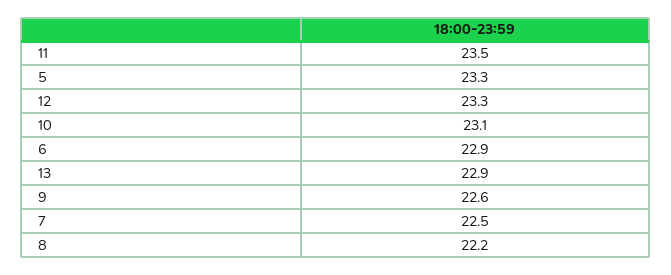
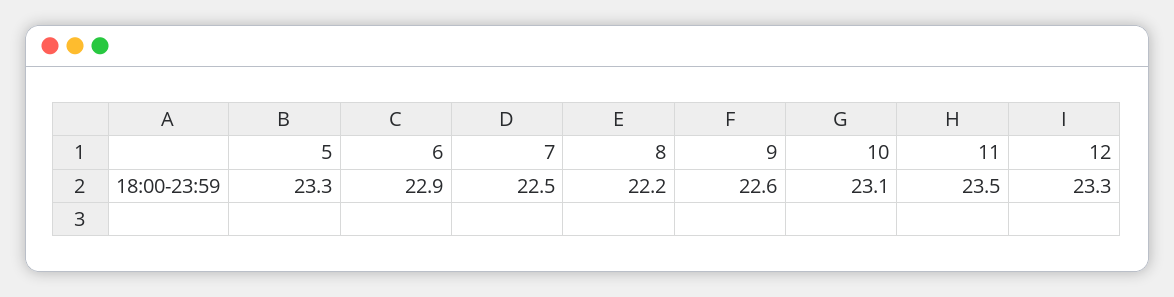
  {
    "11": 23.5,
    "5": 23.3,
    "12": 23.3,
    "10": 23.1,
    "6": 22.9,
-   "13": 22.9,
    "9": 22.6,
    "7": 22.5,
    "8": 22.2
  }

